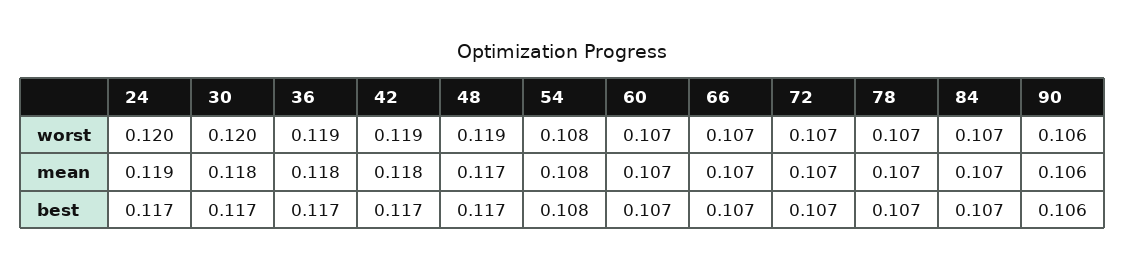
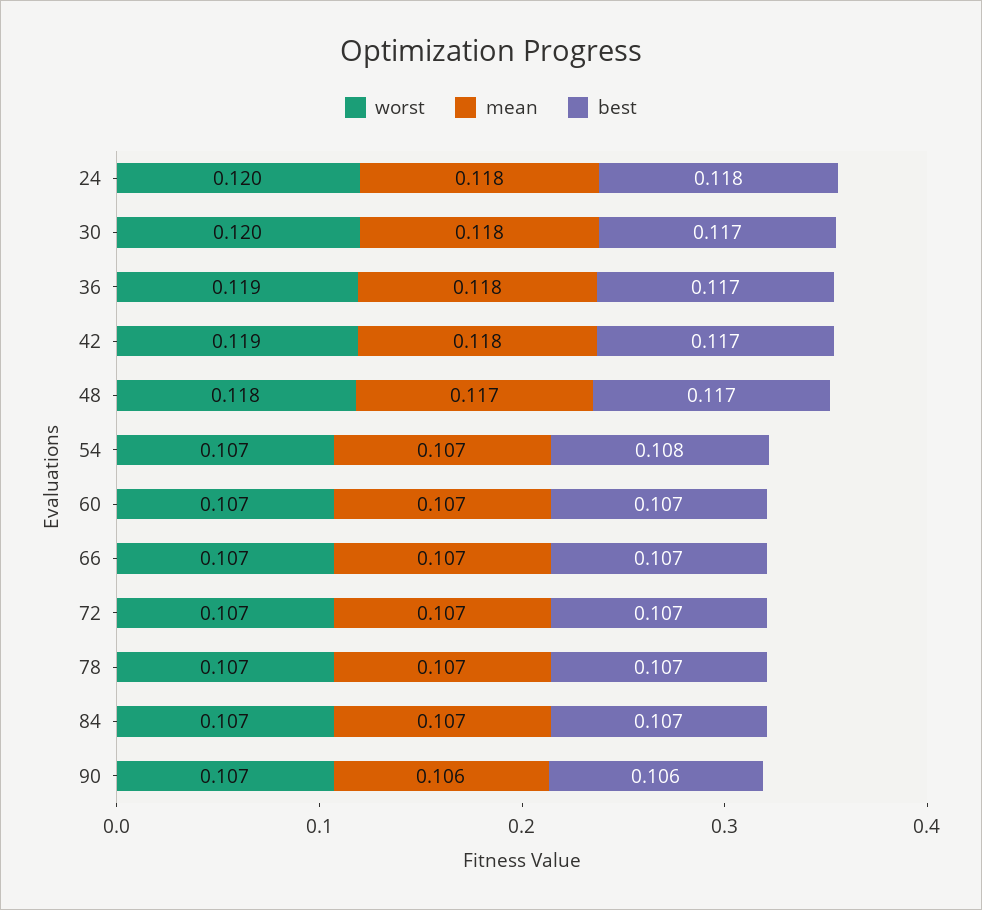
  {
    "worst": {
      "24": 0.12,
      "30": 0.12,
      "36": 0.119,
      "42": 0.119,
-     "48": 0.119,
+     "48": 0.118,
-     "54": 0.108,
+     "54": 0.107,
      "60": 0.107,
      "66": 0.107,
      "72": 0.107,
      "78": 0.107,
      "84": 0.107,
-     "90": 0.106
+     "90": 0.107
    },
    "mean": {
-     "24": 0.119,
+     "24": 0.118,
      "30": 0.118,
      "36": 0.118,
      "42": 0.118,
      "48": 0.117,
-     "54": 0.108,
+     "54": 0.107,
      "60": 0.107,
      "66": 0.107,
      "72": 0.107,
      "78": 0.107,
      "84": 0.107,
      "90": 0.106
    },
    "best": {
-     "24": 0.117,
+     "24": 0.118,
      "30": 0.117,
      "36": 0.117,
      "42": 0.117,
      "48": 0.117,
      "54": 0.108,
      "60": 0.107,
      "66": 0.107,
      "72": 0.107,
      "78": 0.107,
      "84": 0.107,
      "90": 0.106
    }
  }

